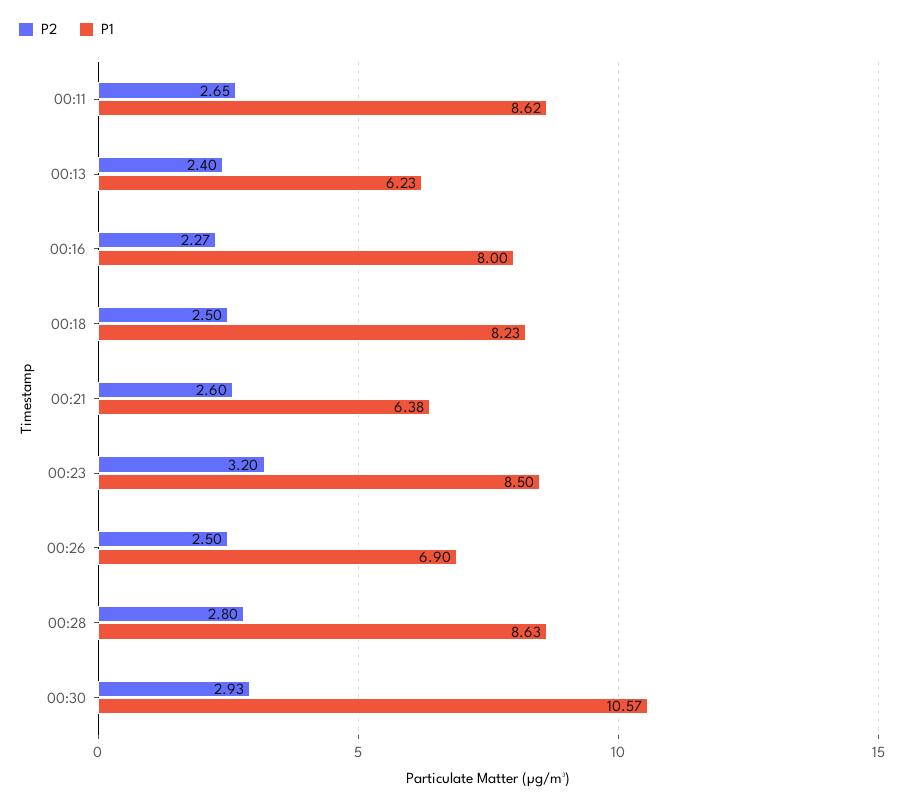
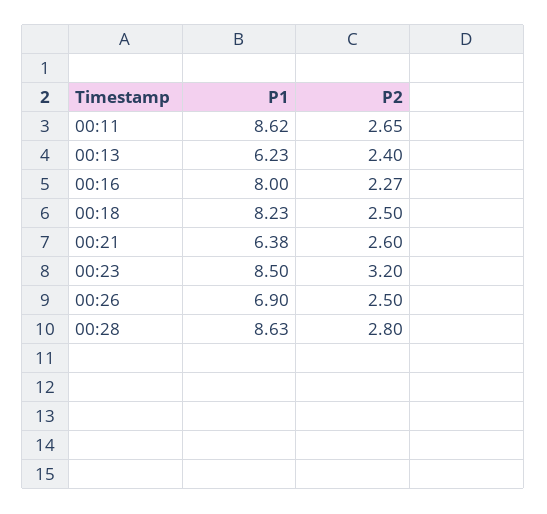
  {
    "P2": {
      "00:11": 2.65,
      "00:13": 2.4,
      "00:16": 2.27,
      "00:18": 2.5,
      "00:21": 2.6,
      "00:23": 3.2,
      "00:26": 2.5,
-     "00:28": 2.8,
+     "00:28": 2.8
-     "00:30": 2.93
    },
    "P1": {
      "00:11": 8.62,
      "00:13": 6.23,
      "00:16": 8,
      "00:18": 8.23,
      "00:21": 6.38,
      "00:23": 8.5,
      "00:26": 6.9,
-     "00:28": 8.63,
+     "00:28": 8.63
-     "00:30": 10.57
    }
  }

